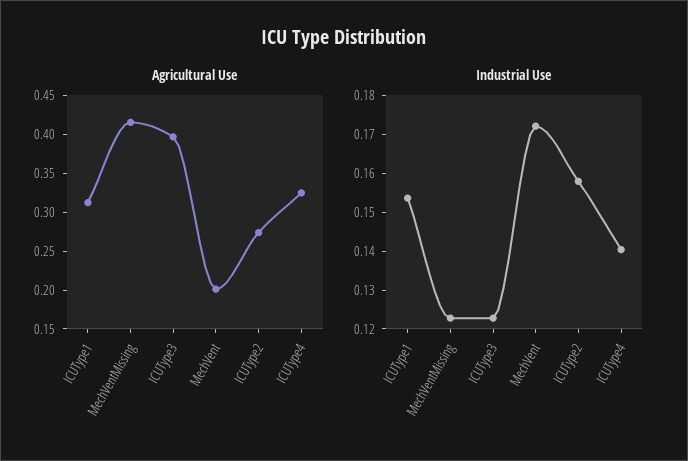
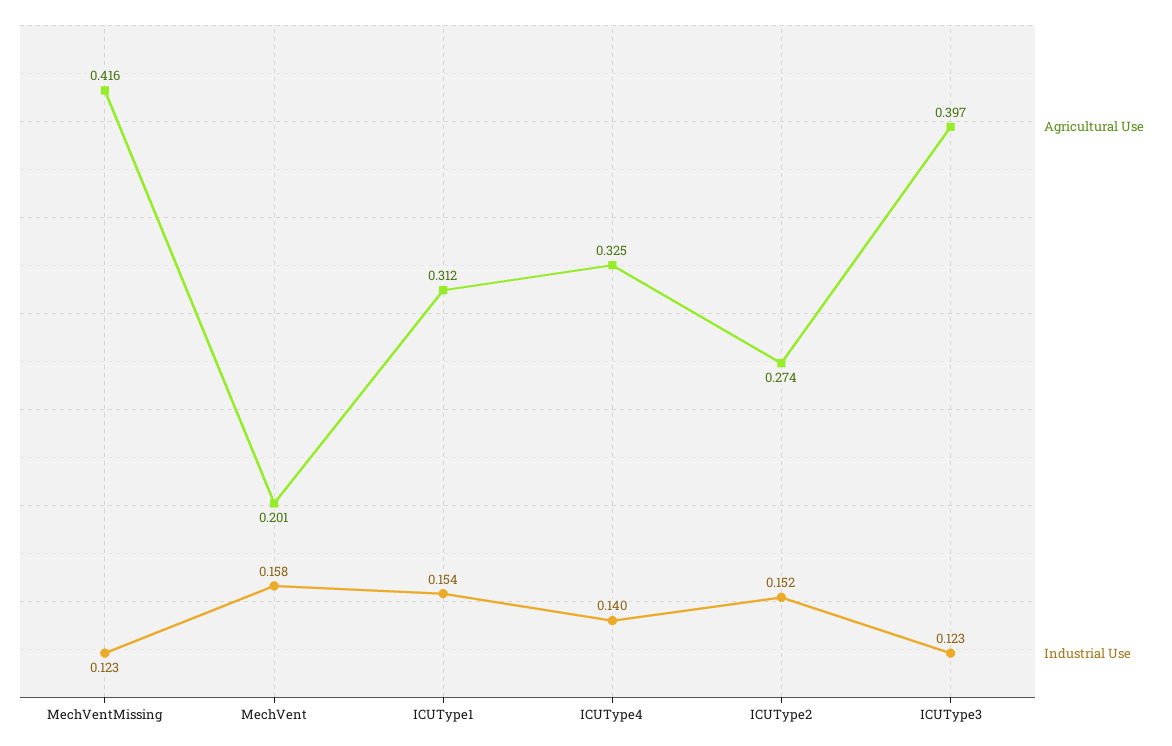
  {
    "Agricultural Use": {
      "ICUType1": 0.312,
      "MechVentMissing": 0.416,
      "ICUType3": 0.397,
      "MechVent": 0.201,
      "ICUType2": 0.274,
      "ICUType4": 0.325
    },
    "Industrial Use": {
      "ICUType1": 0.154,
      "MechVentMissing": 0.123,
      "ICUType3": 0.123,
-     "MechVent": 0.1725,
+     "MechVent": 0.158,
-     "ICUType2": 0.1575,
+     "ICUType2": 0.152,
      "ICUType4": 0.14
    }
  }

